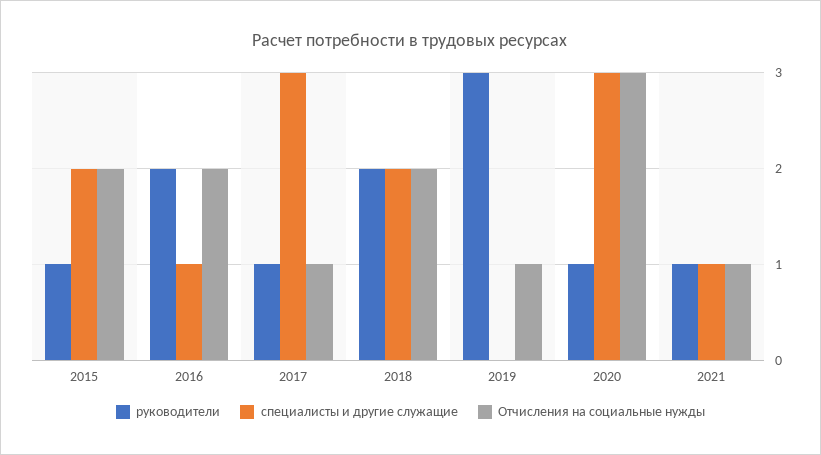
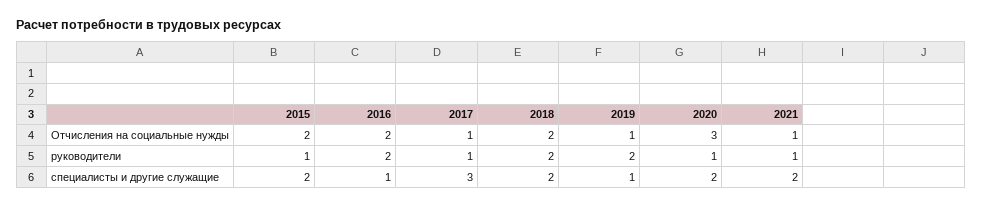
  {
    "руководители": {
      "2015": 1,
      "2016": 2,
      "2017": 1,
      "2018": 2,
-     "2019": 3,
+     "2019": 2,
      "2020": 1,
      "2021": 1
    },
    "специалисты и другие служащие": {
      "2015": 2,
      "2016": 1,
      "2017": 3,
      "2018": 2,
-     "2019": 0,
+     "2019": 1,
-     "2020": 3,
+     "2020": 2,
-     "2021": 1
+     "2021": 2
    },
    "Отчисления на социальные нужды": {
      "2015": 2,
      "2016": 2,
      "2017": 1,
      "2018": 2,
      "2019": 1,
      "2020": 3,
      "2021": 1
    }
  }

